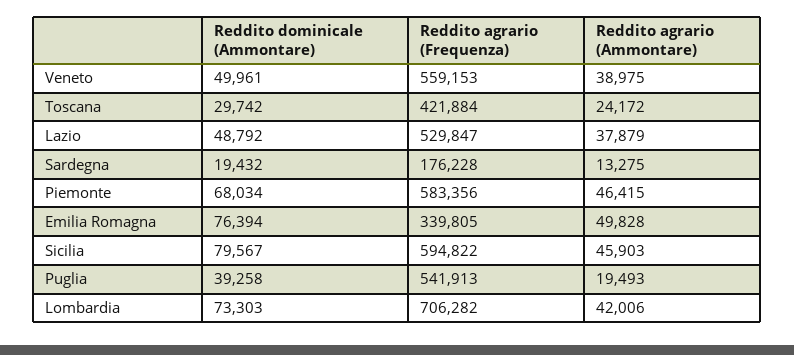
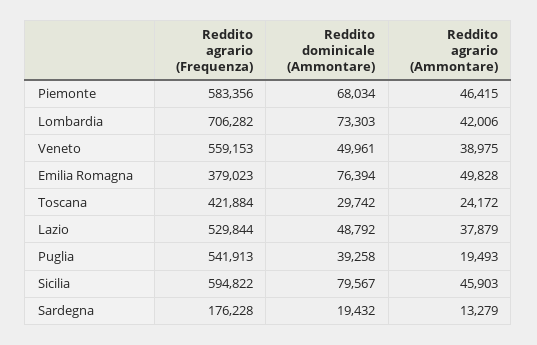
  {
    "Reddito dominicale (Ammontare)": {
      "Veneto": 49961,
      "Toscana": 29742,
      "Lazio": 48792,
      "Sardegna": 19432,
      "Piemonte": 68034,
      "Emilia Romagna": 76394,
      "Sicilia": 79567,
      "Puglia": 39258,
      "Lombardia": 73303
    },
    "Reddito agrario (Frequenza)": {
      "Veneto": 559153,
      "Toscana": 421884,
-     "Lazio": 529847,
+     "Lazio": 529844,
      "Sardegna": 176228,
      "Piemonte": 583356,
-     "Emilia Romagna": 339805,
+     "Emilia Romagna": 379023,
      "Sicilia": 594822,
      "Puglia": 541913,
      "Lombardia": 706282
    },
    "Reddito agrario (Ammontare)": {
      "Veneto": 38975,
      "Toscana": 24172,
      "Lazio": 37879,
-     "Sardegna": 13275,
+     "Sardegna": 13279,
      "Piemonte": 46415,
      "Emilia Romagna": 49828,
      "Sicilia": 45903,
      "Puglia": 19493,
      "Lombardia": 42006
    }
  }

